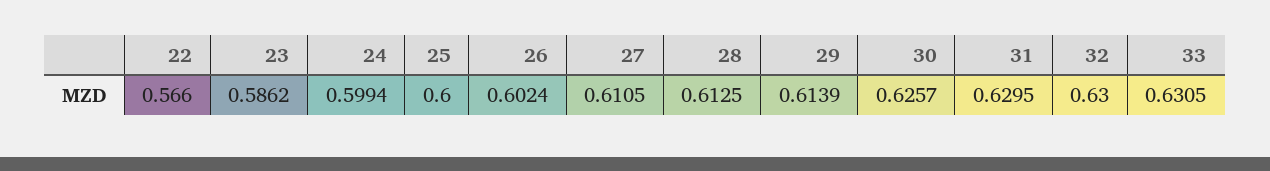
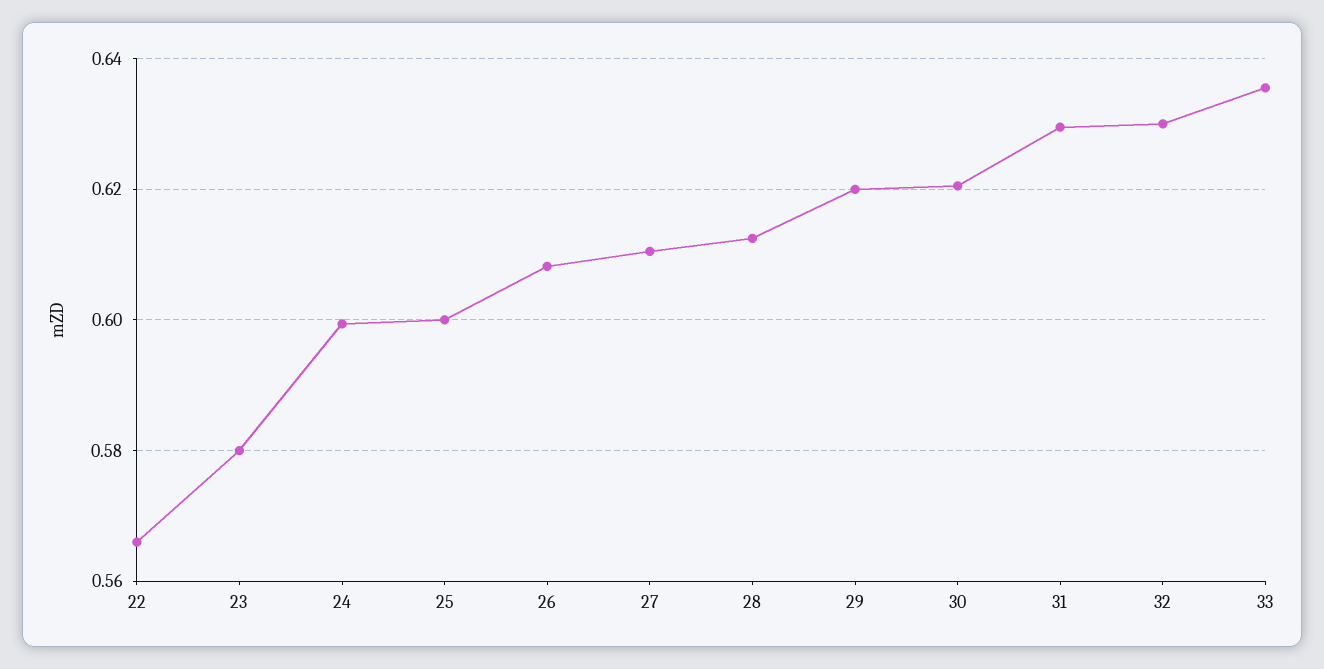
  {
    "22": 0.566,
-   "23": 0.5862,
+   "23": 0.58,
    "24": 0.5994,
    "25": 0.6,
-   "26": 0.6024,
+   "26": 0.608,
    "27": 0.6105,
    "28": 0.6125,
-   "29": 0.6139,
+   "29": 0.62,
-   "30": 0.6257,
+   "30": 0.62,
    "31": 0.6295,
    "32": 0.63,
-   "33": 0.6305
+   "33": 0.636
  }

